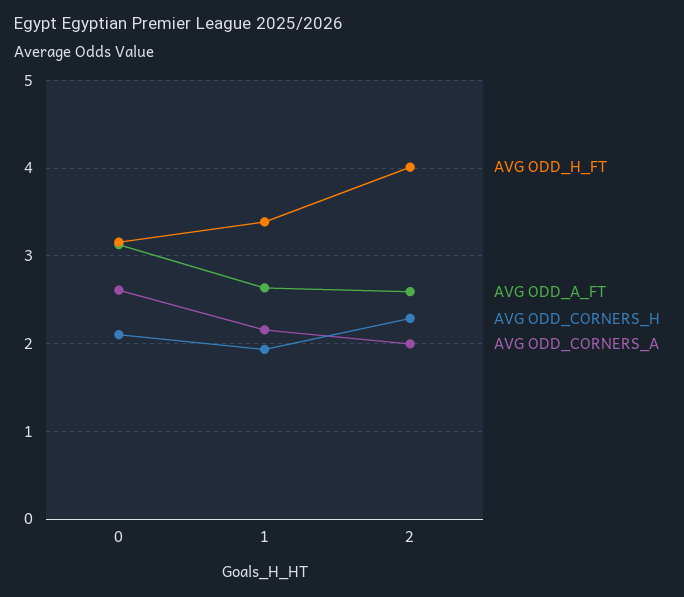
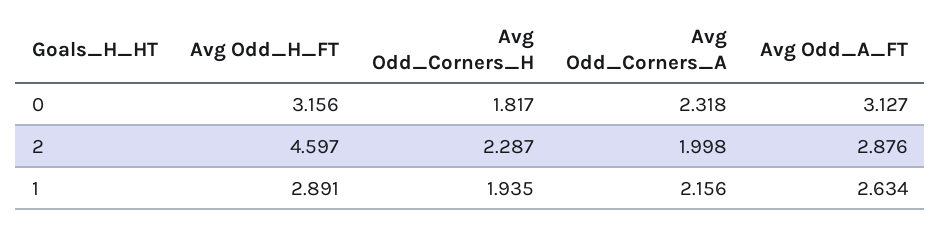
  {
    "AVG ODD_H_FT": {
      "0": 3.156,
-     "1": 3.4,
+     "1": 2.891,
-     "2": 4
+     "2": 4.597
    },
    "AVG ODD_A_FT": {
      "0": 3.127,
      "1": 2.634,
-     "2": 2.6
+     "2": 2.876
    },
    "AVG ODD_CORNERS_H": {
-     "0": 2.1,
+     "0": 1.817,
      "1": 1.935,
      "2": 2.287
    },
    "AVG ODD_CORNERS_A": {
-     "0": 2.6,
+     "0": 2.318,
      "1": 2.156,
      "2": 1.998
    }
  }

